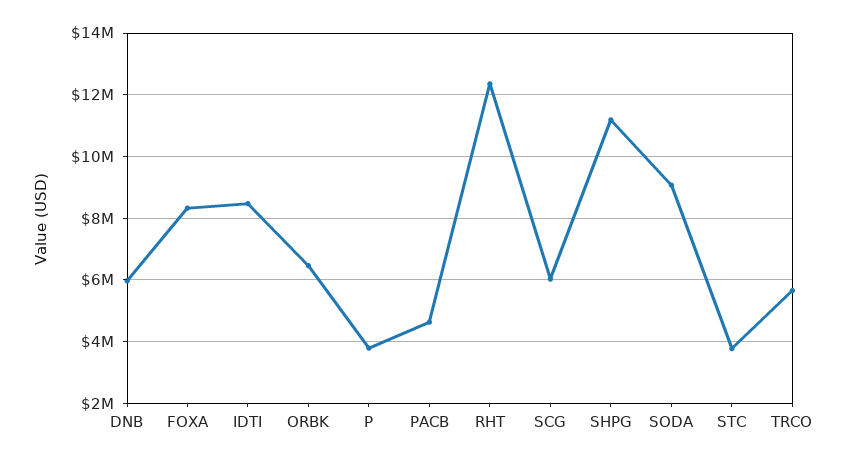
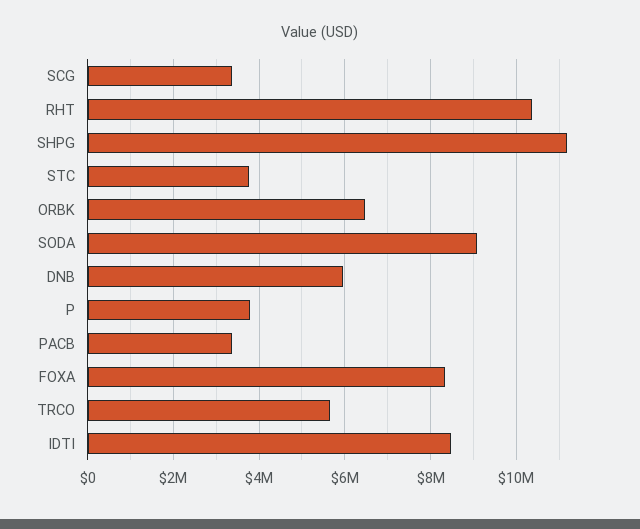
  {
    "DNB": 6000000,
    "FOXA": 8400000,
    "IDTI": 8400000,
    "ORBK": 6400000,
    "P": 3800000,
-   "PACB": 4600000,
+   "PACB": 3400000,
-   "RHT": 12400000,
+   "RHT": 10400000,
-   "SCG": 6000000,
+   "SCG": 3400000,
    "SHPG": 11200000,
    "SODA": 9000000,
    "STC": 3800000,
    "TRCO": 5600000
  }

